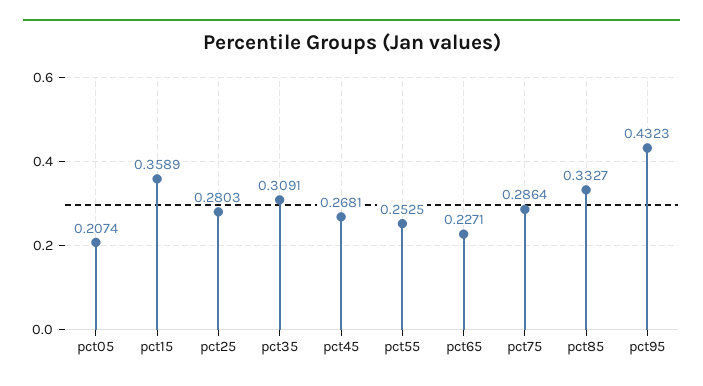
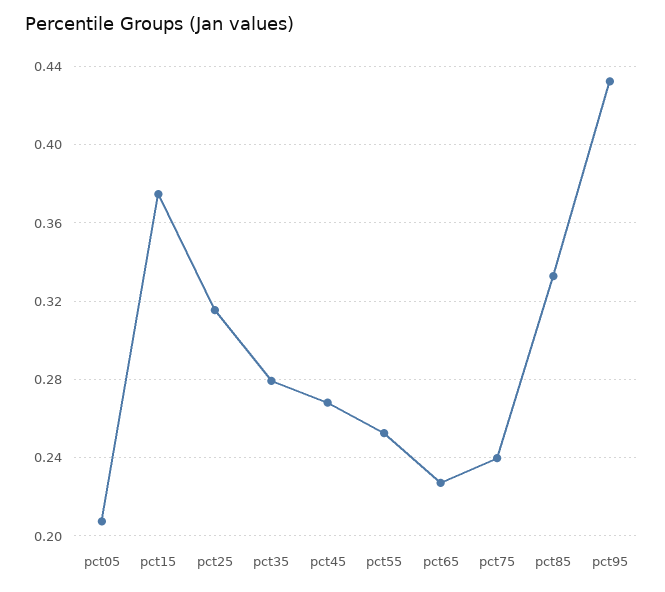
  {
    "pct05": 0.2074,
-   "pct15": 0.3589,
+   "pct15": 0.375,
-   "pct25": 0.2803,
+   "pct25": 0.315,
-   "pct35": 0.3091,
+   "pct35": 0.28,
    "pct45": 0.2681,
    "pct55": 0.2525,
    "pct65": 0.2271,
-   "pct75": 0.2864,
+   "pct75": 0.24,
    "pct85": 0.3327,
    "pct95": 0.4323
  }

